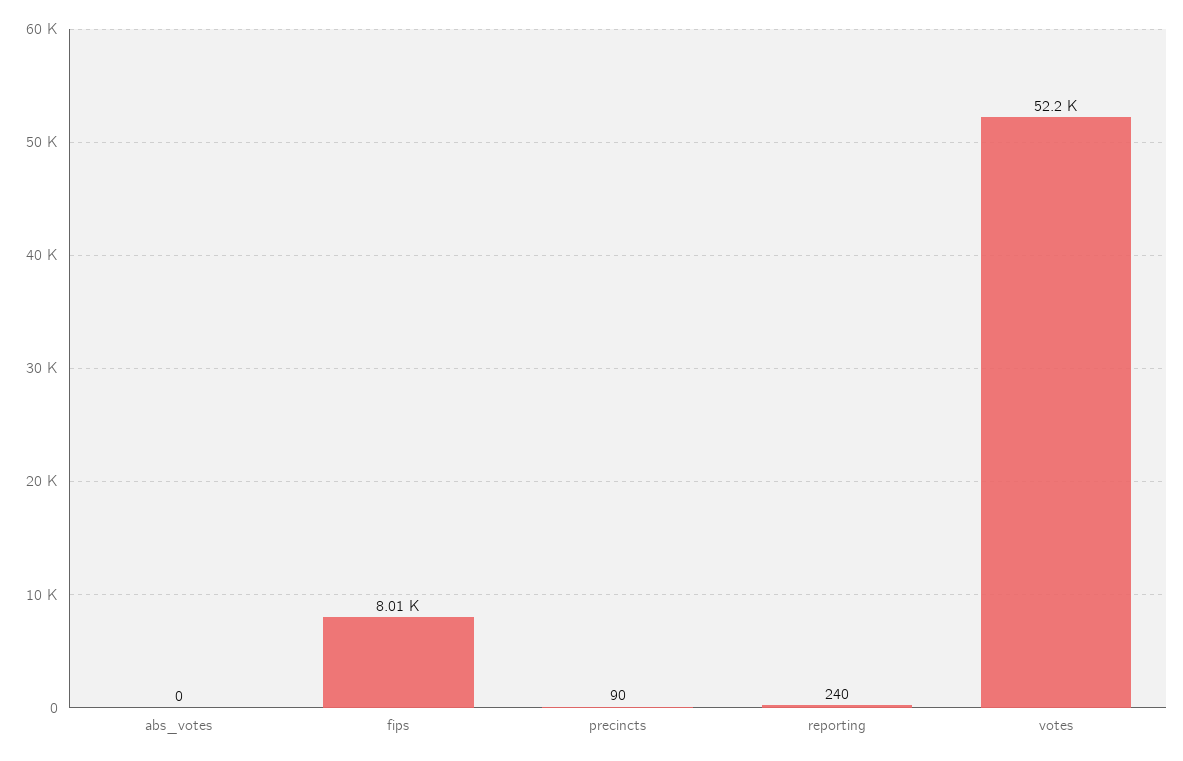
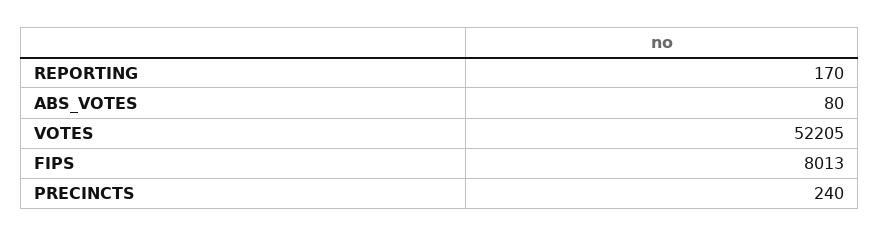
  {
-   "abs_votes": 0,
+   "abs_votes": 80,
    "fips": 8013,
-   "precincts": 90,
+   "precincts": 240,
-   "reporting": 240,
+   "reporting": 170,
    "votes": 52205
  }

